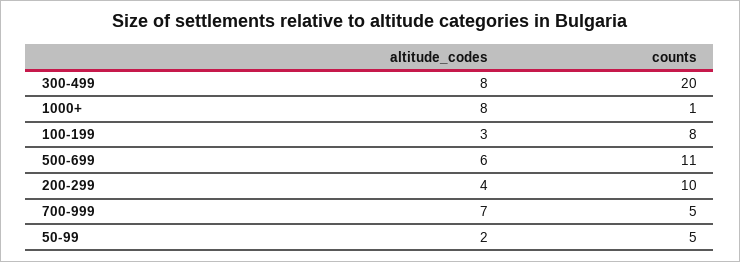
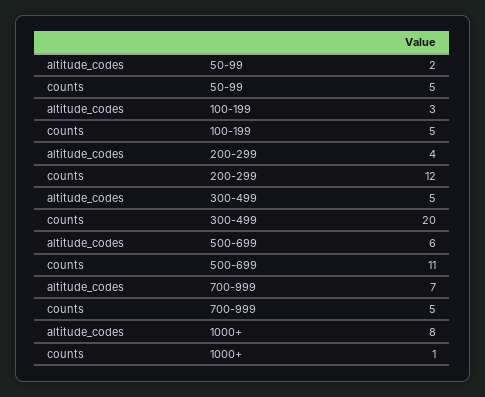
  {
    "altitude_codes": {
-     "300-499": 8,
+     "300-499": 5,
      "1000+": 8,
      "100-199": 3,
      "500-699": 6,
      "200-299": 4,
      "700-999": 7,
      "50-99": 2
    },
    "counts": {
      "300-499": 20,
      "1000+": 1,
-     "100-199": 8,
+     "100-199": 5,
      "500-699": 11,
-     "200-299": 10,
+     "200-299": 12,
      "700-999": 5,
      "50-99": 5
    }
  }

